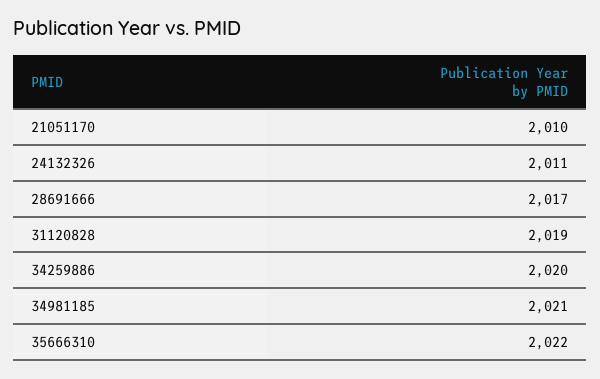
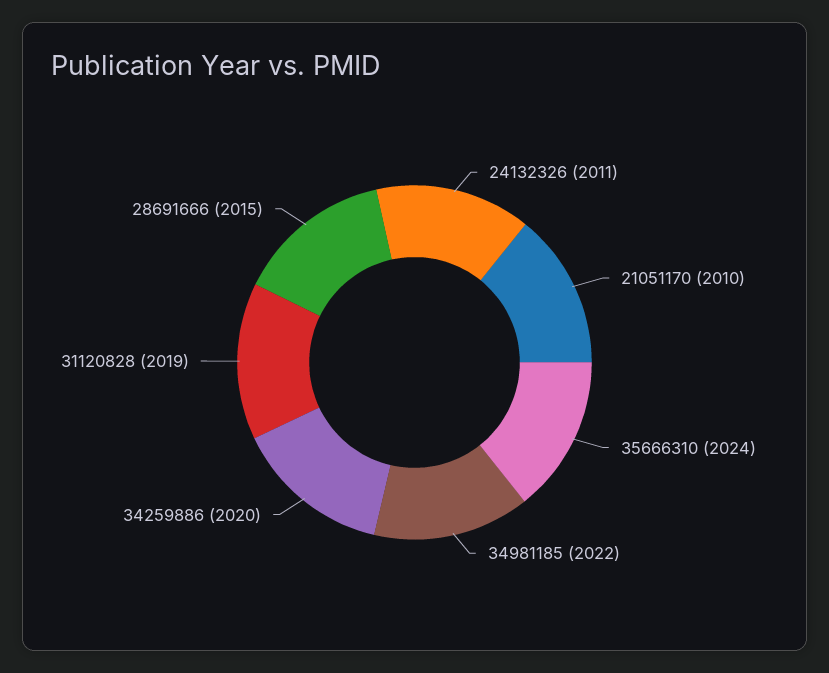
  {
    "21051170": 2010,
    "24132326": 2011,
-   "28691666": 2017,
+   "28691666": 2015,
    "31120828": 2019,
    "34259886": 2020,
-   "34981185": 2021,
+   "34981185": 2022,
-   "35666310": 2022
+   "35666310": 2024
  }

